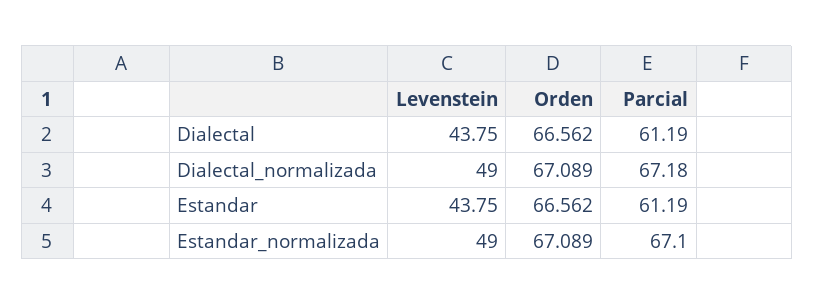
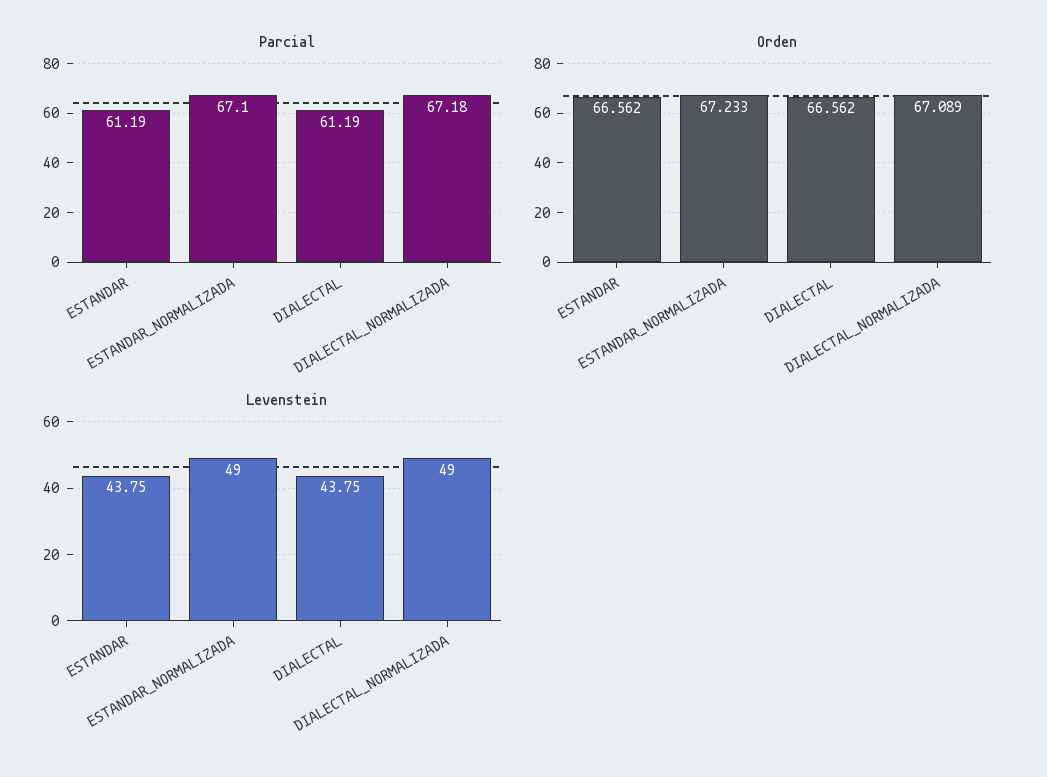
  {
    "Levenstein": {
      "Dialectal": 43.75,
      "Dialectal_normalizada": 49,
      "Estandar": 43.75,
      "Estandar_normalizada": 49
    },
    "Orden": {
      "Dialectal": 66.562,
      "Dialectal_normalizada": 67.089,
      "Estandar": 66.562,
-     "Estandar_normalizada": 67.089
+     "Estandar_normalizada": 67.233
    },
    "Parcial": {
      "Dialectal": 61.19,
      "Dialectal_normalizada": 67.18,
      "Estandar": 61.19,
      "Estandar_normalizada": 67.1
    }
  }

